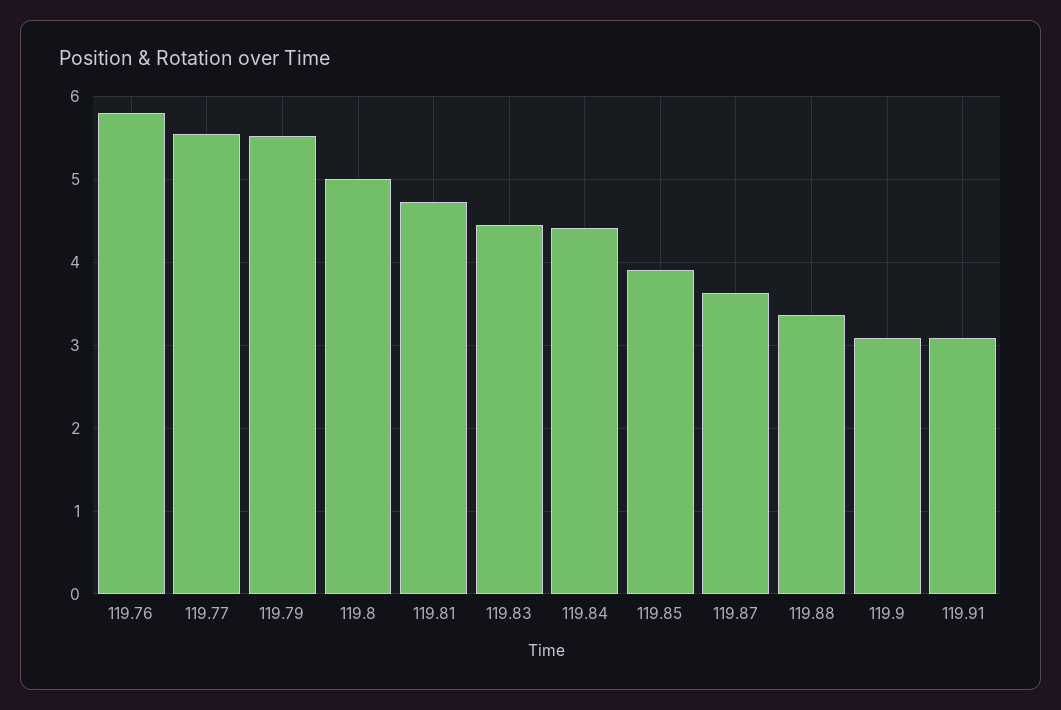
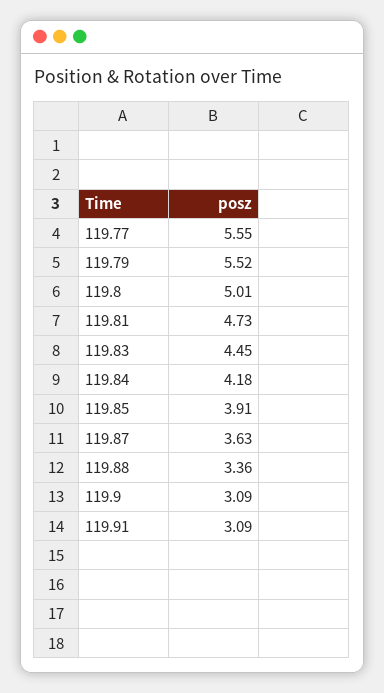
  {
-   "119.76": 5.8,
    "119.77": 5.55,
    "119.79": 5.52,
    "119.8": 5.01,
    "119.81": 4.73,
    "119.83": 4.45,
-   "119.84": 4.4,
+   "119.84": 4.18,
    "119.85": 3.91,
    "119.87": 3.63,
    "119.88": 3.36,
    "119.9": 3.09,
    "119.91": 3.09
  }

